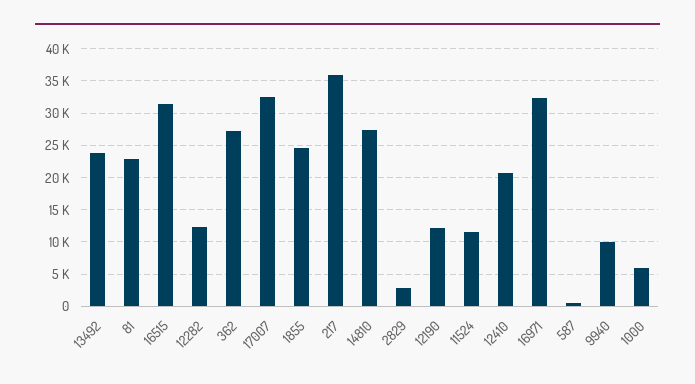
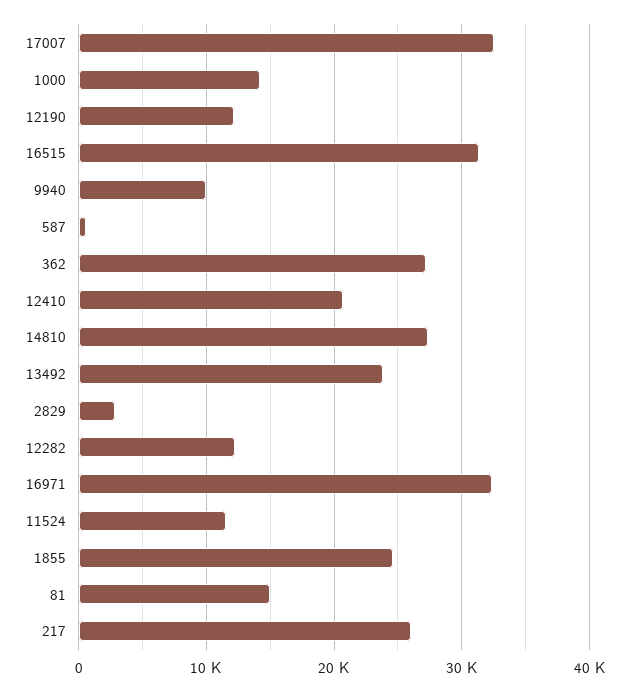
  {
    "13492": 24000,
-   "81": 23000,
+   "81": 15000,
    "16515": 31000,
    "12282": 12000,
    "362": 27000,
    "17007": 32000,
    "1855": 25000,
-   "217": 36000,
+   "217": 26000,
    "14810": 27000,
    "2829": 3000,
    "12190": 12000,
    "11524": 12000,
    "12410": 21000,
    "16971": 32000,
    "587": 1000,
    "9940": 10000,
-   "1000": 6000
+   "1000": 14000
  }

